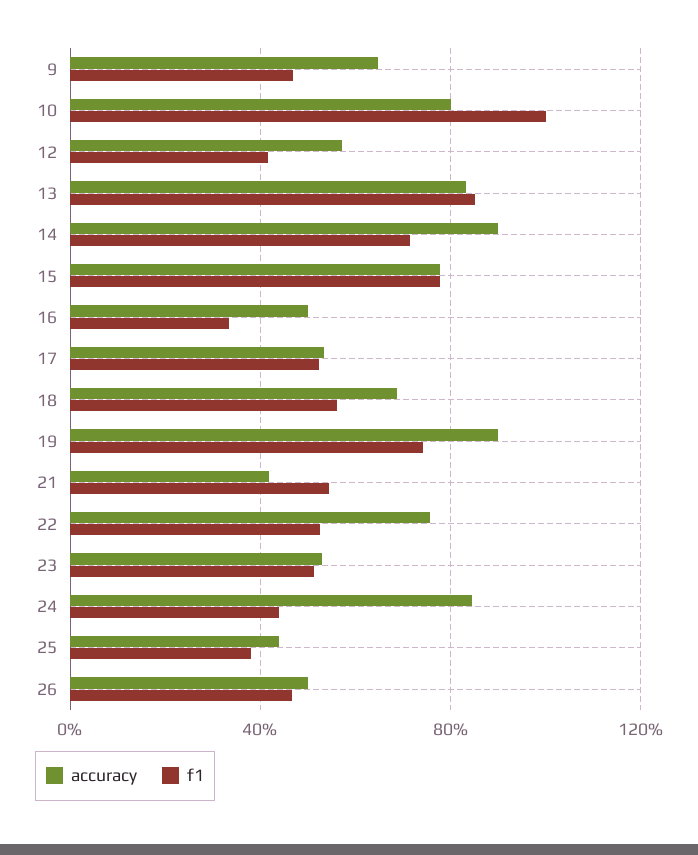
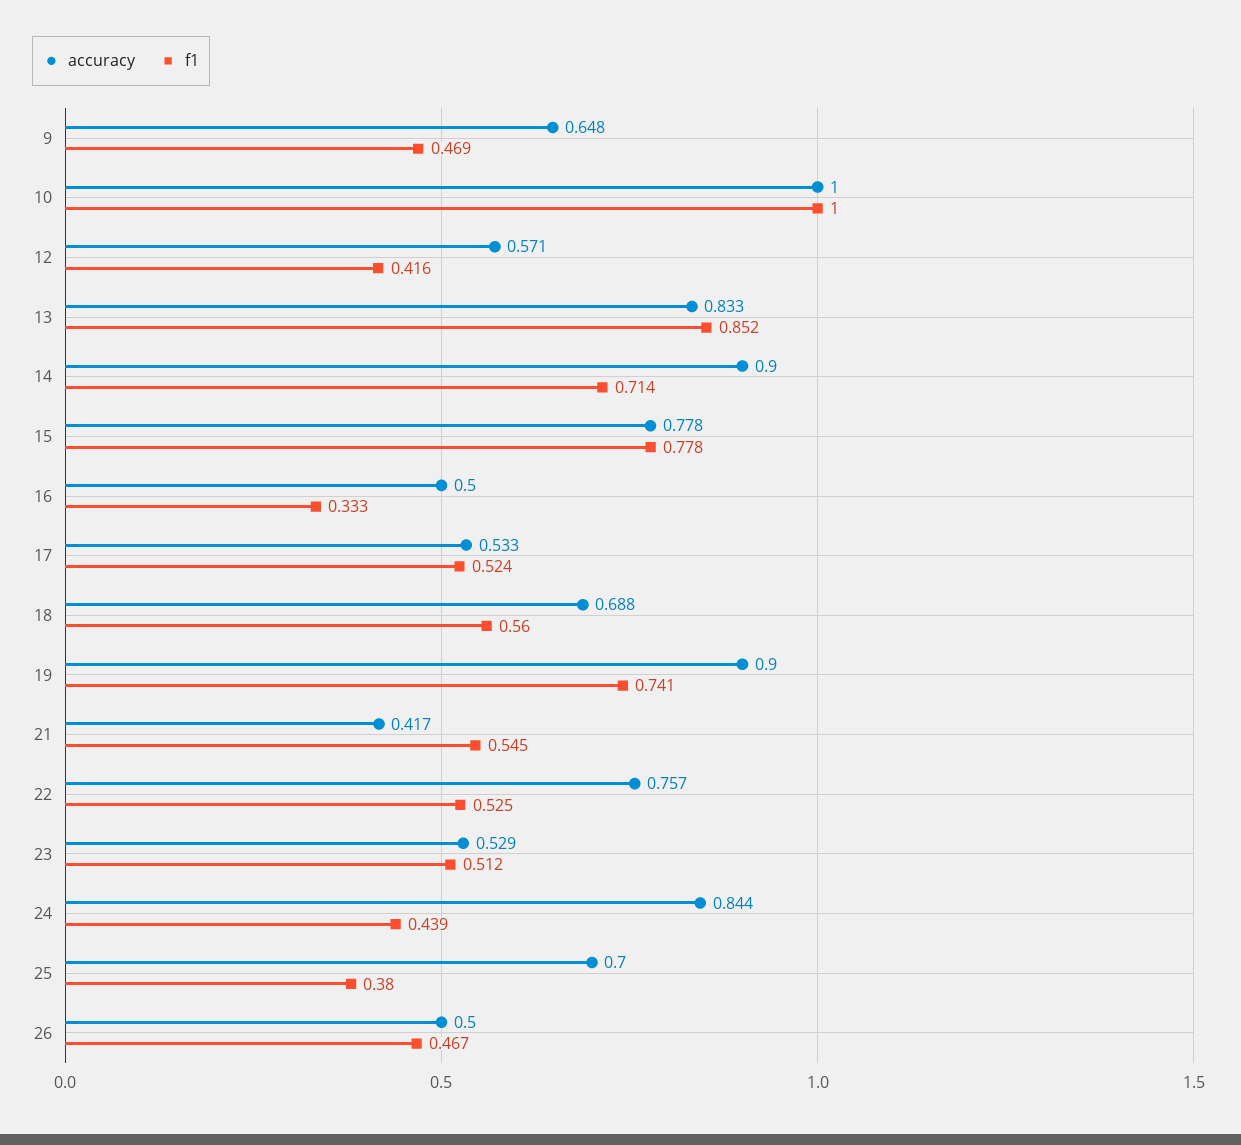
  {
    "accuracy": {
      "9": 0.648,
-     "10": 0.8,
+     "10": 1,
      "12": 0.571,
      "13": 0.833,
      "14": 0.9,
      "15": 0.778,
      "16": 0.5,
      "17": 0.533,
      "18": 0.688,
      "19": 0.9,
      "21": 0.417,
      "22": 0.757,
      "23": 0.529,
      "24": 0.844,
-     "25": 0.45,
+     "25": 0.7,
      "26": 0.5
    },
    "f1": {
      "9": 0.469,
      "10": 1,
      "12": 0.416,
      "13": 0.852,
      "14": 0.714,
      "15": 0.778,
      "16": 0.333,
      "17": 0.524,
      "18": 0.56,
      "19": 0.741,
      "21": 0.545,
      "22": 0.525,
      "23": 0.512,
      "24": 0.439,
      "25": 0.38,
      "26": 0.467
    }
  }

